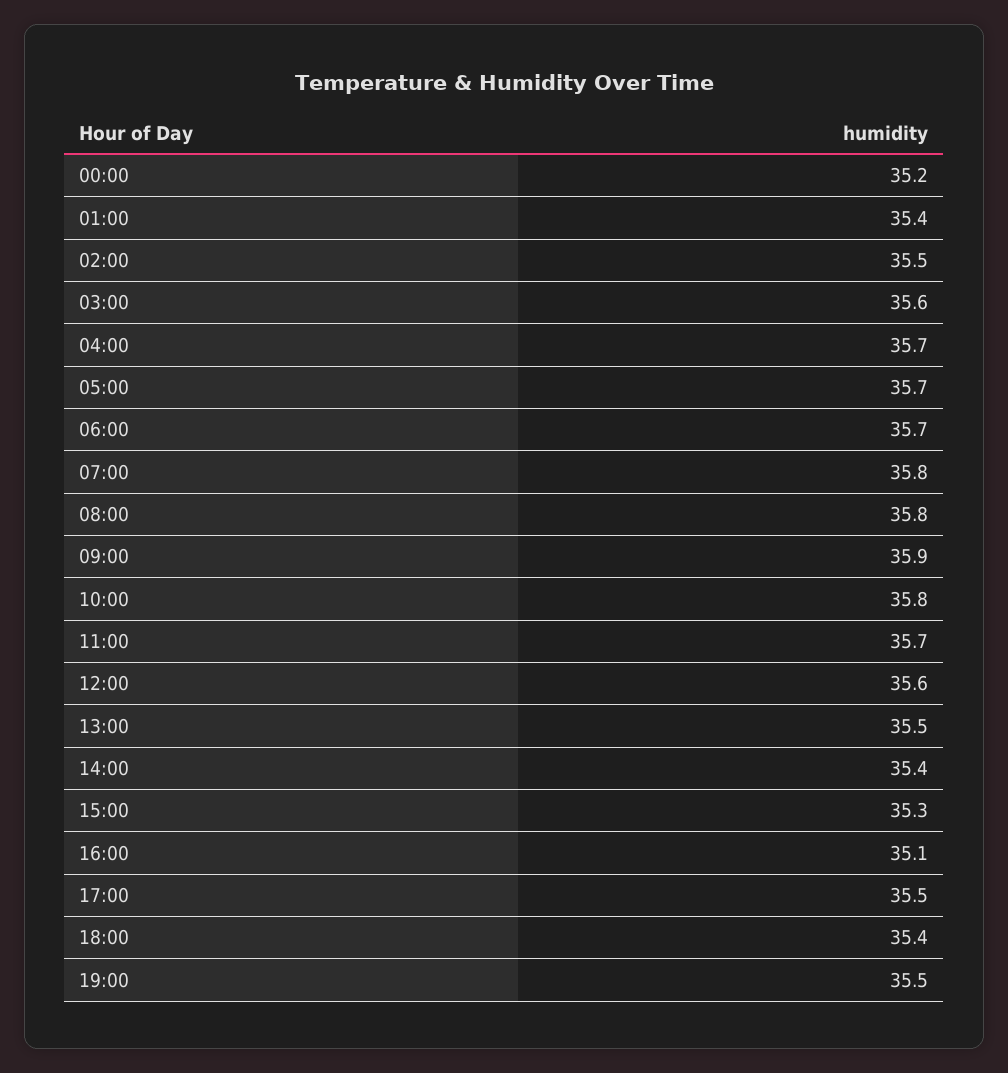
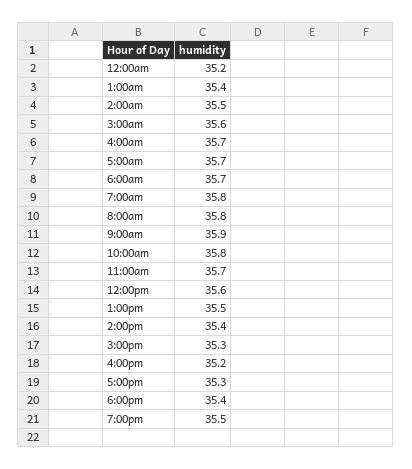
  {
    "00:00": 35.2,
    "01:00": 35.4,
    "02:00": 35.5,
    "03:00": 35.6,
    "04:00": 35.7,
    "05:00": 35.7,
    "06:00": 35.7,
    "07:00": 35.8,
    "08:00": 35.8,
    "09:00": 35.9,
    "10:00": 35.8,
    "11:00": 35.7,
    "12:00": 35.6,
    "13:00": 35.5,
    "14:00": 35.4,
    "15:00": 35.3,
-   "16:00": 35.1,
+   "16:00": 35.2,
-   "17:00": 35.5,
+   "17:00": 35.3,
    "18:00": 35.4,
    "19:00": 35.5
  }

